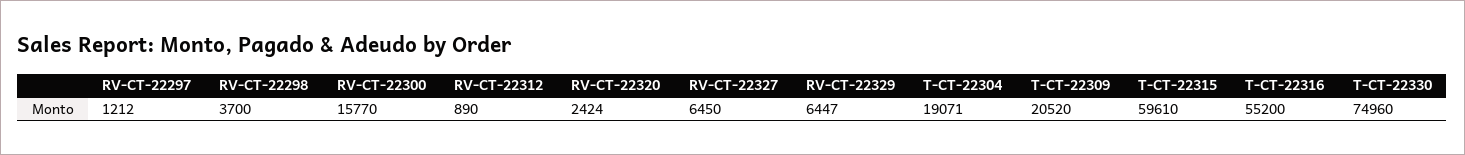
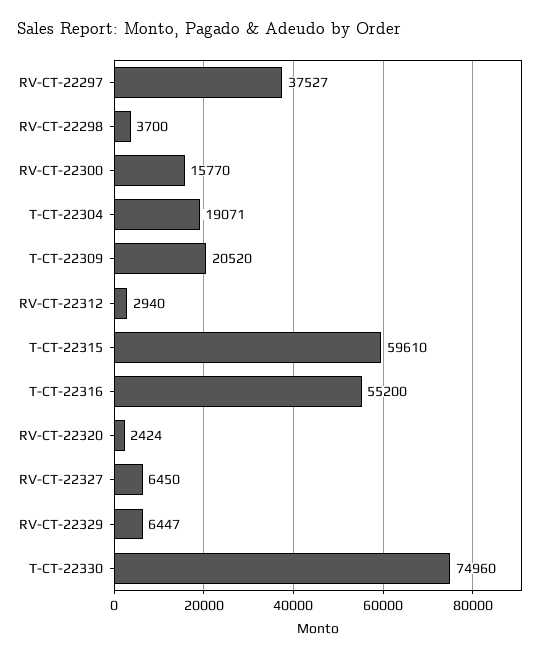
  {
-   "RV-CT-22297": 1212,
+   "RV-CT-22297": 37527,
    "RV-CT-22298": 3700,
    "RV-CT-22300": 15770,
-   "RV-CT-22312": 890,
+   "RV-CT-22312": 2940,
    "RV-CT-22320": 2424,
    "RV-CT-22327": 6450,
    "RV-CT-22329": 6447,
    "T-CT-22304": 19071,
    "T-CT-22309": 20520,
    "T-CT-22315": 59610,
    "T-CT-22316": 55200,
    "T-CT-22330": 74960
  }

